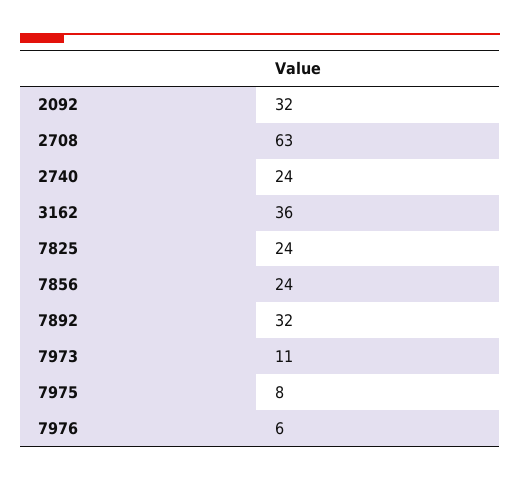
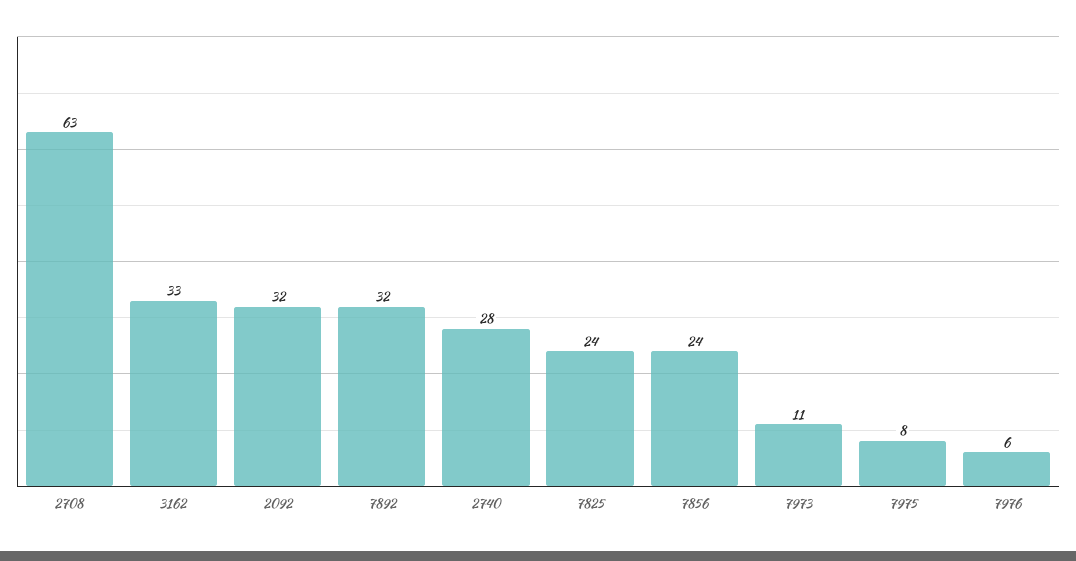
  {
    "2092": 32,
    "2708": 63,
-   "2740": 24,
+   "2740": 28,
-   "3162": 36,
+   "3162": 33,
    "7825": 24,
    "7856": 24,
    "7892": 32,
    "7973": 11,
    "7975": 8,
    "7976": 6
  }

